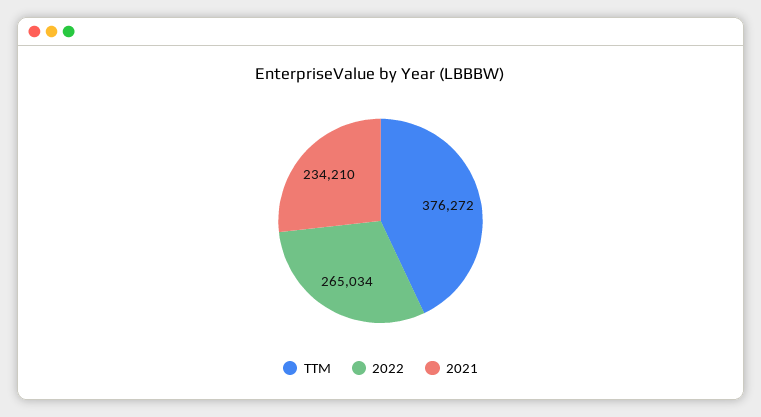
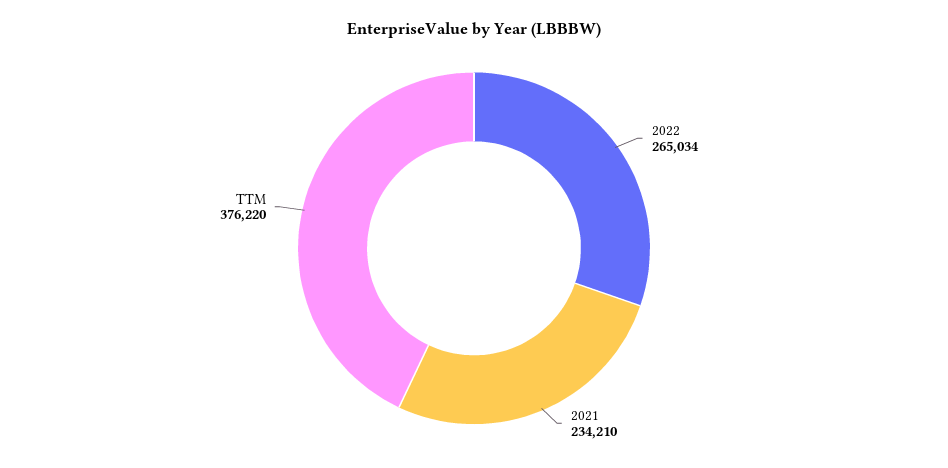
  {
-   "TTM": 376272,
+   "TTM": 376220,
    "2022": 265034,
    "2021": 234210
  }

